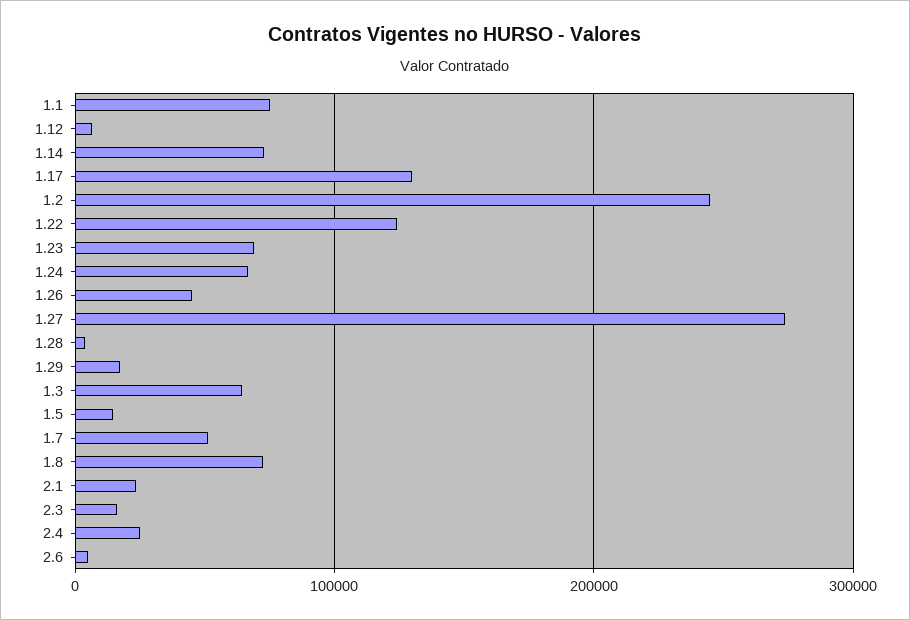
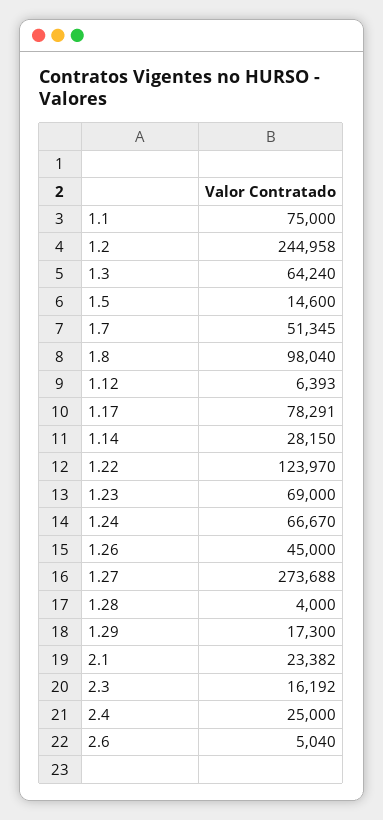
  {
    "1.1": 75000,
    "1.12": 6393,
-   "1.14": 70000,
+   "1.14": 28150,
-   "1.17": 130000,
+   "1.17": 78291,
    "1.2": 244958,
    "1.22": 123970,
    "1.23": 69000,
    "1.24": 66670,
    "1.26": 45000,
    "1.27": 273688,
    "1.28": 4000,
    "1.29": 17300,
    "1.3": 64240,
    "1.5": 14600,
    "1.7": 51345,
-   "1.8": 70000,
+   "1.8": 98040,
    "2.1": 23382,
    "2.3": 16192,
    "2.4": 25000,
    "2.6": 5040
  }

